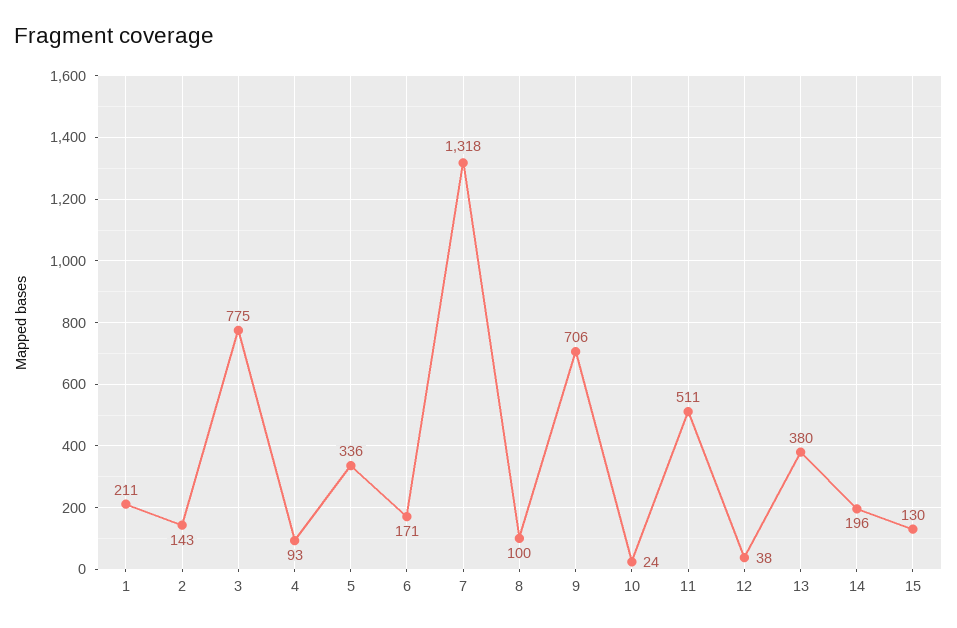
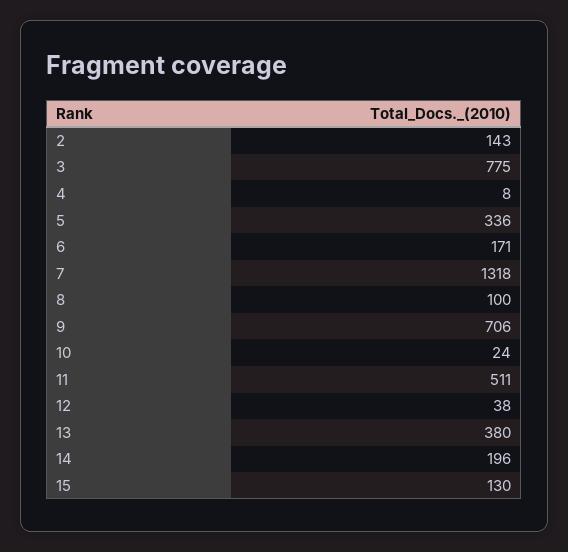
  {
-   "1": 211,
    "2": 143,
    "3": 775,
-   "4": 93,
+   "4": 8,
    "5": 336,
    "6": 171,
    "7": 1318,
    "8": 100,
    "9": 706,
    "10": 24,
    "11": 511,
    "12": 38,
    "13": 380,
    "14": 196,
    "15": 130
  }

